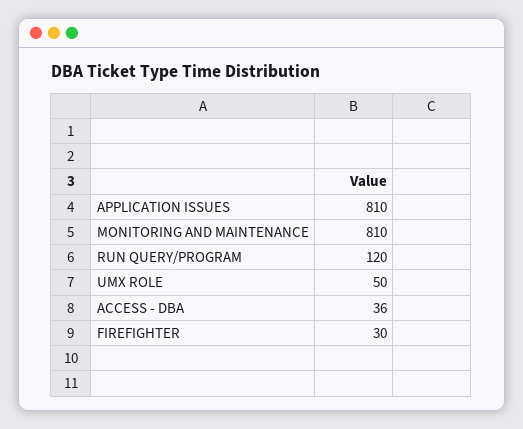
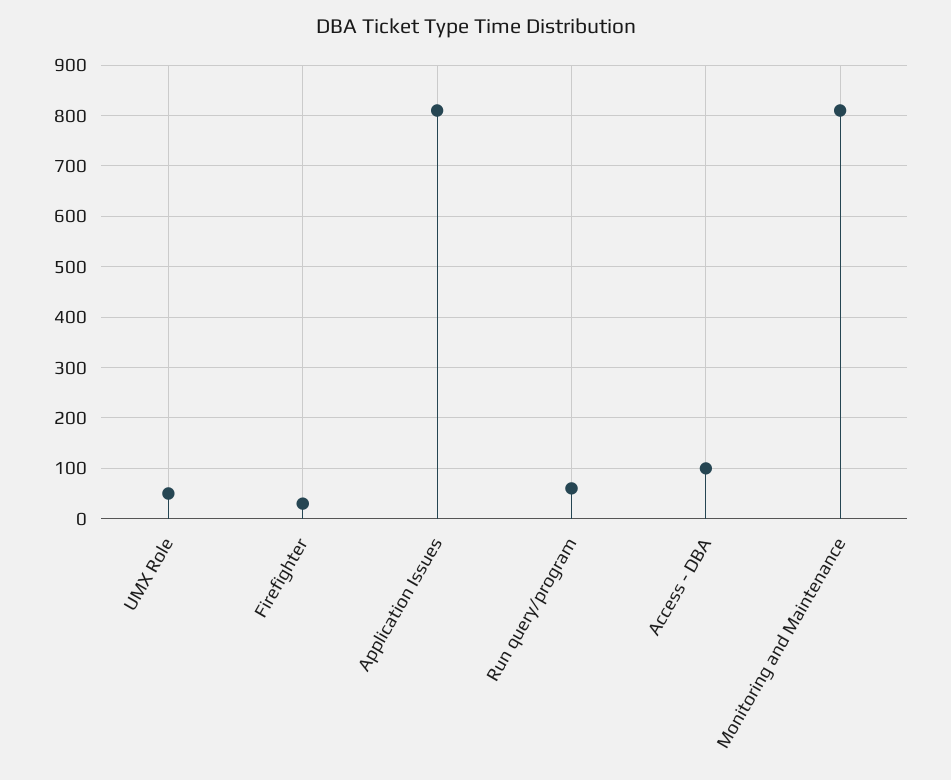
  {
    "APPLICATION ISSUES": 810,
    "MONITORING AND MAINTENANCE": 810,
-   "RUN QUERY/PROGRAM": 120,
+   "RUN QUERY/PROGRAM": 60,
    "UMX ROLE": 50,
-   "ACCESS - DBA": 36,
+   "ACCESS - DBA": 100,
    "FIREFIGHTER": 30
  }

